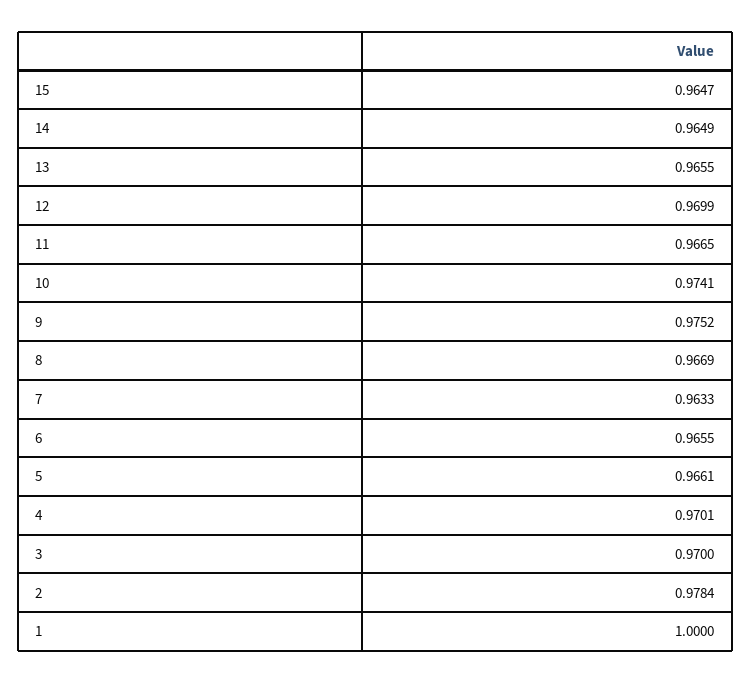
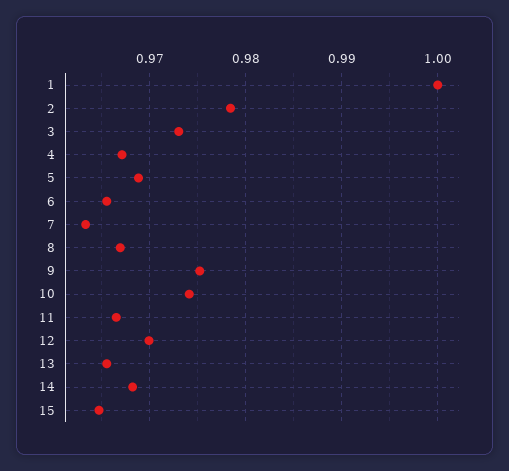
  {
    "15": 0.9647,
-   "14": 0.9649,
+   "14": 0.968,
    "13": 0.9655,
    "12": 0.9699,
    "11": 0.9665,
    "10": 0.9741,
    "9": 0.9752,
    "8": 0.9669,
    "7": 0.9633,
    "6": 0.9655,
-   "5": 0.9661,
+   "5": 0.969,
-   "4": 0.9701,
+   "4": 0.967,
-   "3": 0.97,
+   "3": 0.973,
    "2": 0.9784,
    "1": 1
  }

